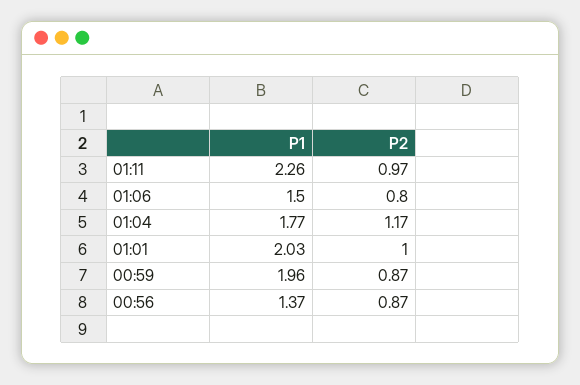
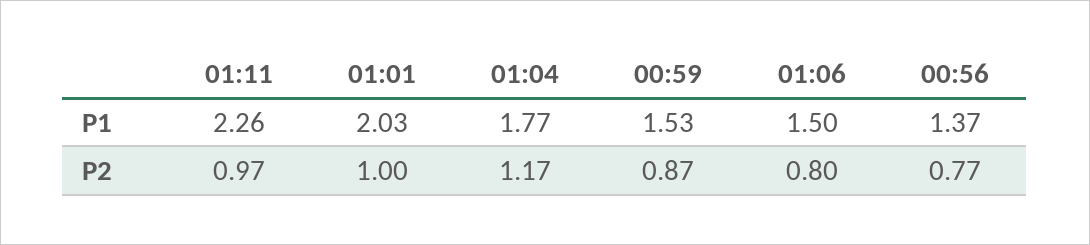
  {
    "P1": {
      "01:11": 2.26,
      "01:06": 1.5,
      "01:04": 1.77,
      "01:01": 2.03,
-     "00:59": 1.96,
+     "00:59": 1.53,
      "00:56": 1.37
    },
    "P2": {
      "01:11": 0.97,
      "01:06": 0.8,
      "01:04": 1.17,
      "01:01": 1,
      "00:59": 0.87,
-     "00:56": 0.87
+     "00:56": 0.77
    }
  }

